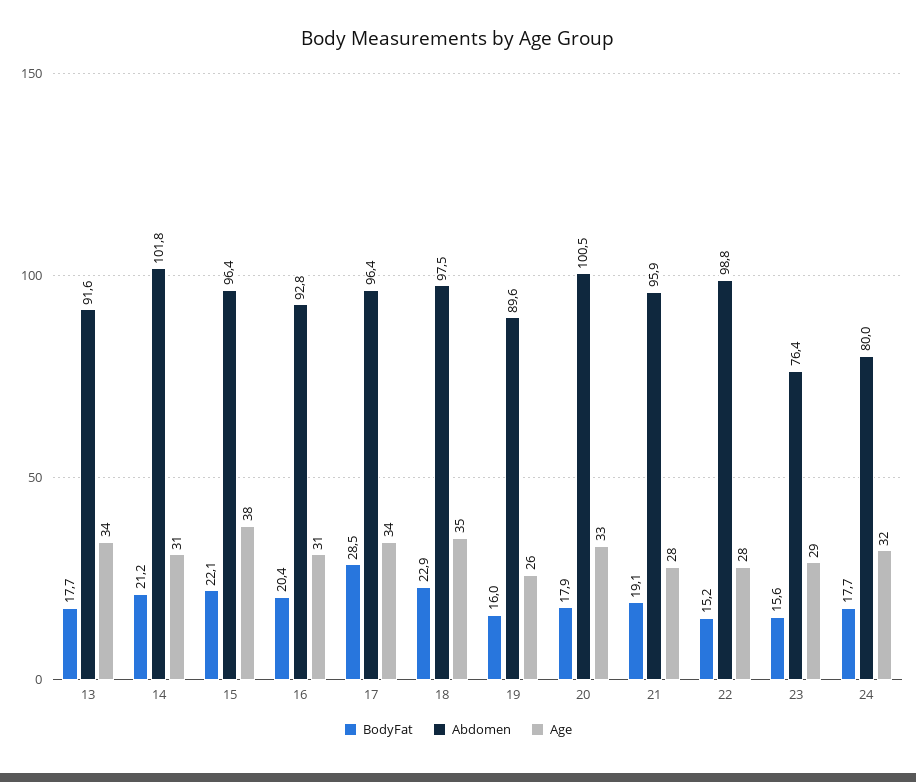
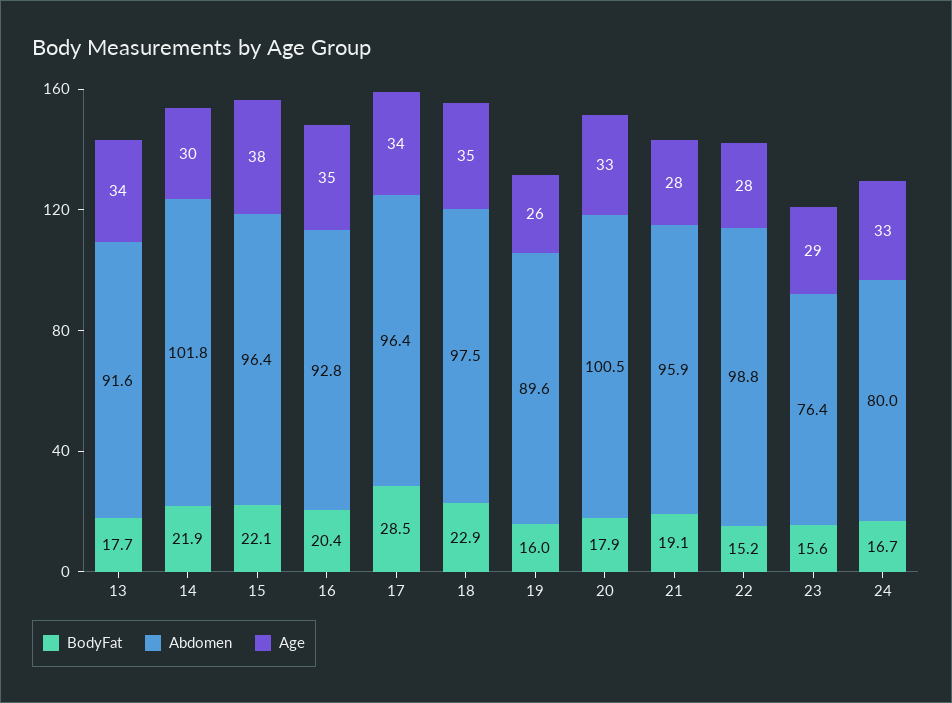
  {
    "BodyFat": {
      "13": 17.7,
-     "14": 21.2,
+     "14": 21.9,
      "15": 22.1,
      "16": 20.4,
      "17": 28.5,
      "18": 22.9,
      "19": 16,
      "20": 17.9,
      "21": 19.1,
      "22": 15.2,
      "23": 15.6,
-     "24": 17.7
+     "24": 16.7
    },
    "Abdomen": {
      "13": 91.6,
      "14": 101.8,
      "15": 96.4,
      "16": 92.8,
      "17": 96.4,
      "18": 97.5,
      "19": 89.6,
      "20": 100.5,
      "21": 95.9,
      "22": 98.8,
      "23": 76.4,
      "24": 80
    },
    "Age": {
      "13": 34,
-     "14": 31,
+     "14": 30,
      "15": 38,
-     "16": 31,
+     "16": 35,
      "17": 34,
      "18": 35,
      "19": 26,
      "20": 33,
      "21": 28,
      "22": 28,
      "23": 29,
-     "24": 32
+     "24": 33
    }
  }

